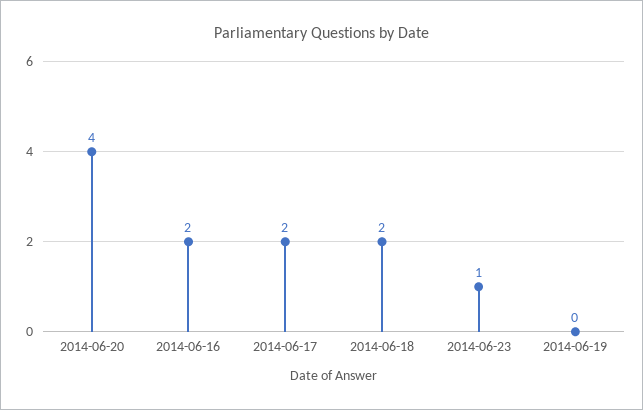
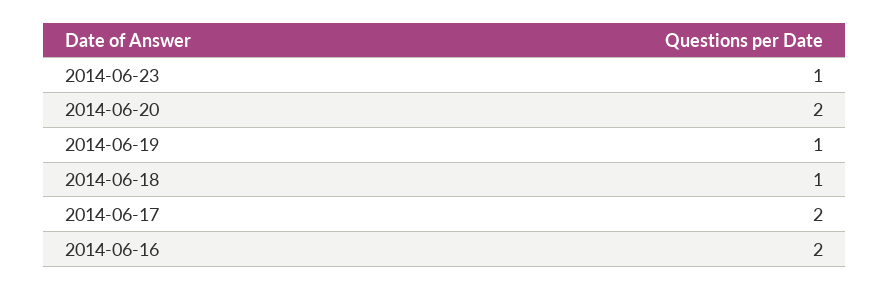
  {
-   "2014-06-20": 4,
+   "2014-06-20": 2,
    "2014-06-16": 2,
    "2014-06-17": 2,
-   "2014-06-18": 2,
+   "2014-06-18": 1,
    "2014-06-23": 1,
-   "2014-06-19": 0
+   "2014-06-19": 1
  }

